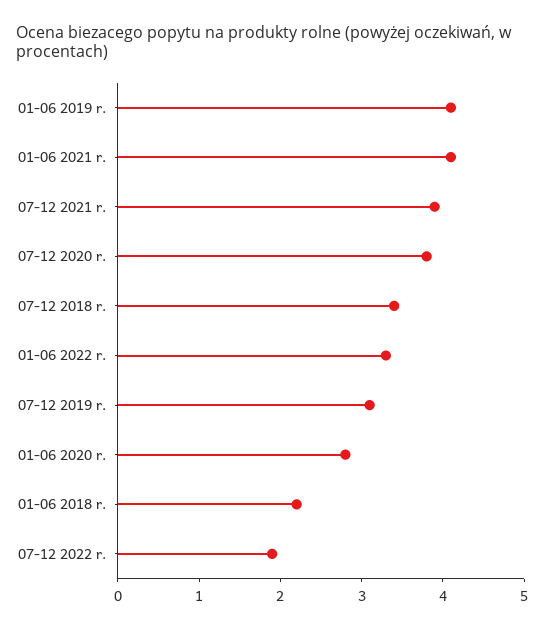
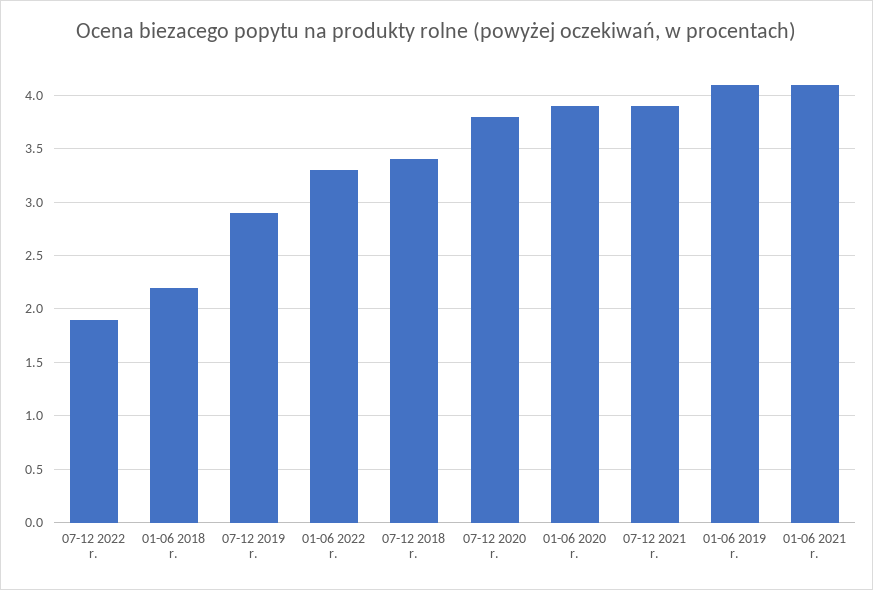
  {
    "01-06 2019 r.": 4.1,
    "01-06 2021 r.": 4.1,
    "07-12 2021 r.": 3.9,
    "07-12 2020 r.": 3.8,
    "07-12 2018 r.": 3.4,
    "01-06 2022 r.": 3.3,
-   "07-12 2019 r.": 3.1,
+   "07-12 2019 r.": 2.9,
-   "01-06 2020 r.": 2.8,
+   "01-06 2020 r.": 3.9,
    "01-06 2018 r.": 2.2,
    "07-12 2022 r.": 1.9
  }

